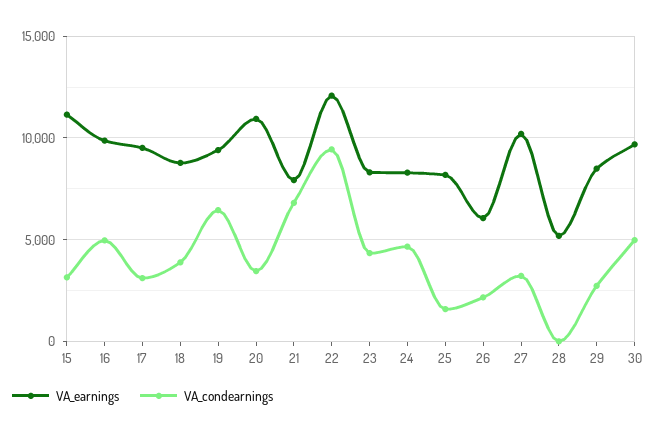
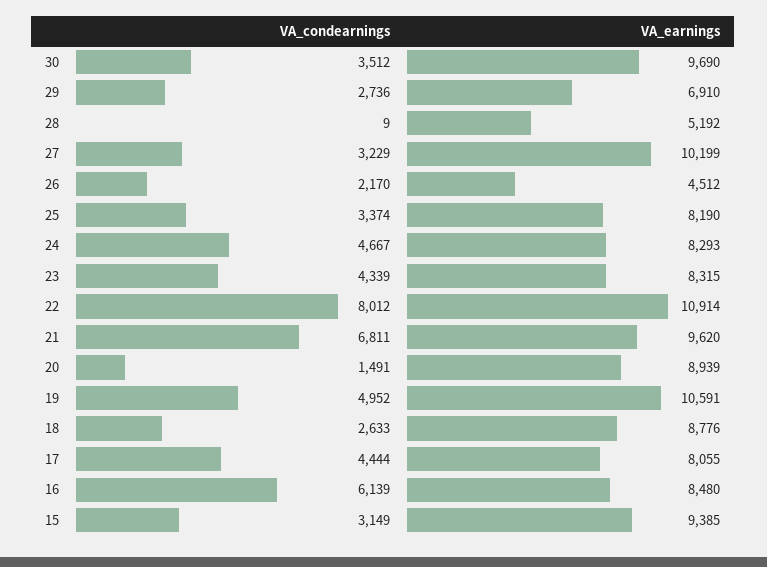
  {
    "VA_earnings": {
-     "15": 11000,
+     "15": 9385,
-     "16": 10000,
+     "16": 8480,
-     "17": 9500,
+     "17": 8055,
      "18": 8776,
-     "19": 9500,
+     "19": 10591,
-     "20": 11000,
+     "20": 8939,
-     "21": 8000,
+     "21": 9620,
-     "22": 12000,
+     "22": 10914,
      "23": 8315,
      "24": 8293,
      "25": 8190,
-     "26": 6000,
+     "26": 4512,
      "27": 10199,
      "28": 5192,
-     "29": 8500,
+     "29": 6910,
      "30": 9690
    },
    "VA_condearnings": {
      "15": 3149,
-     "16": 5000,
+     "16": 6139,
-     "17": 3000,
+     "17": 4444,
-     "18": 4000,
+     "18": 2633,
-     "19": 6500,
+     "19": 4952,
-     "20": 3500,
+     "20": 1491,
      "21": 6811,
-     "22": 9500,
+     "22": 8012,
      "23": 4339,
      "24": 4667,
-     "25": 1500,
+     "25": 3374,
      "26": 2170,
      "27": 3229,
      "28": 9,
      "29": 2736,
-     "30": 5000
+     "30": 3512
    }
  }

